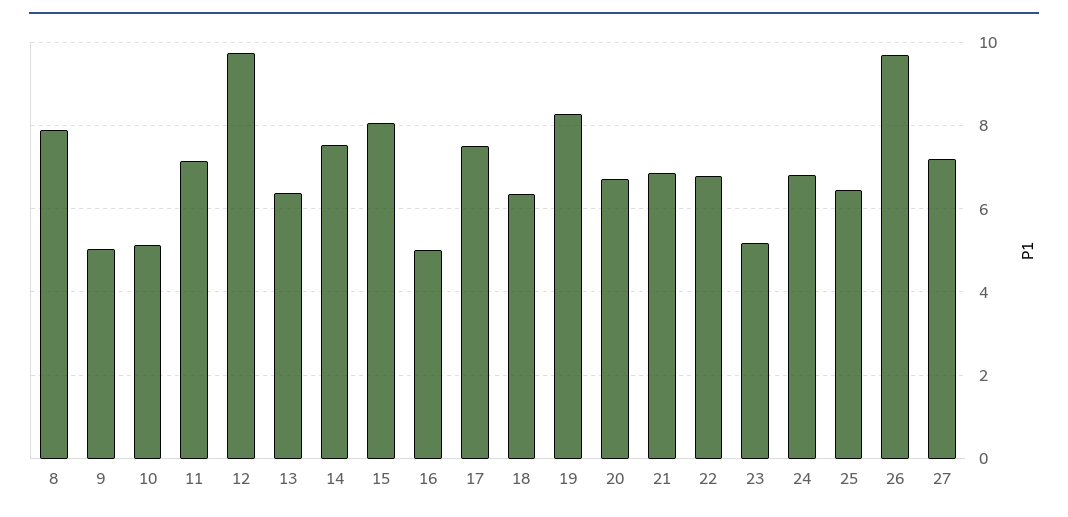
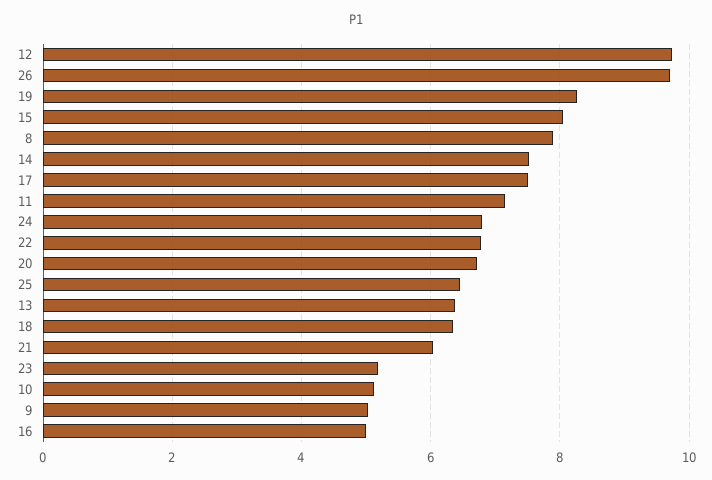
  {
    "8": 8,
    "9": 5,
    "10": 5.2,
    "11": 7.2,
    "12": 9.8,
    "13": 6.4,
    "14": 7.6,
    "15": 8,
    "16": 5,
    "17": 7.6,
    "18": 6.4,
    "19": 8.2,
    "20": 6.8,
-   "21": 6.8,
+   "21": 6,
    "22": 6.8,
    "23": 5.2,
    "24": 6.8,
    "25": 6.4,
-   "26": 9.8,
+   "26": 9.8
-   "27": 7.2
  }

